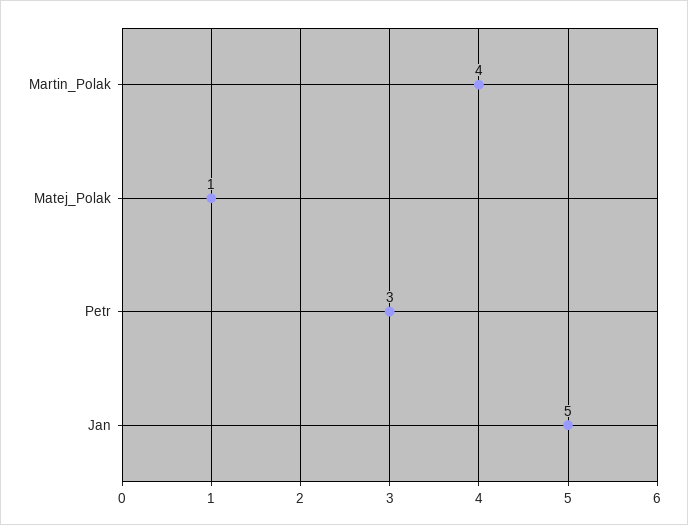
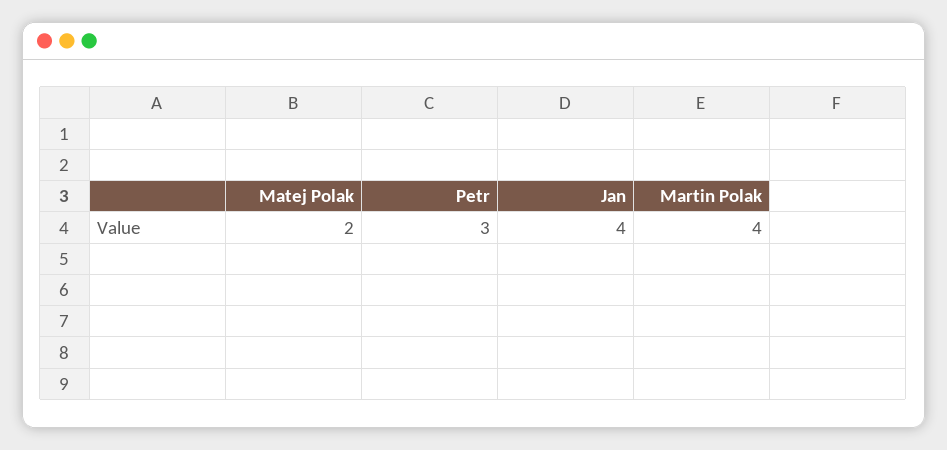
  {
    "Martin_Polak": 4,
-   "Matej_Polak": 1,
+   "Matej_Polak": 2,
    "Petr": 3,
-   "Jan": 5
+   "Jan": 4
  }

